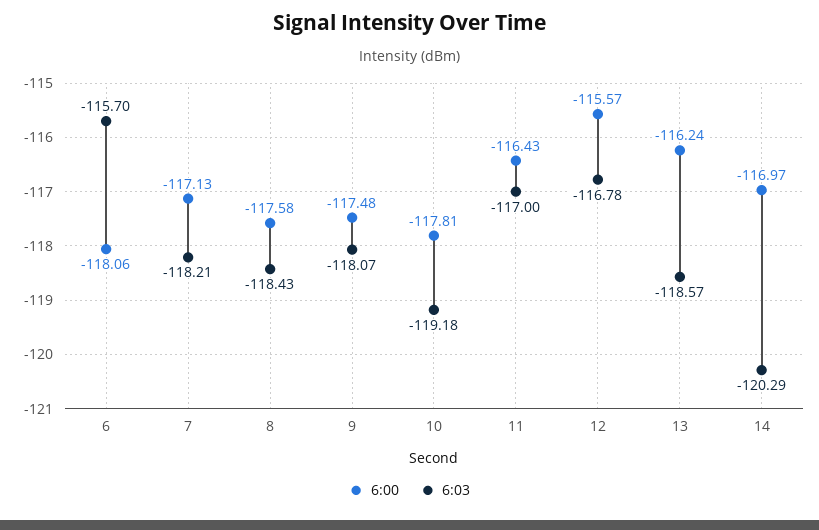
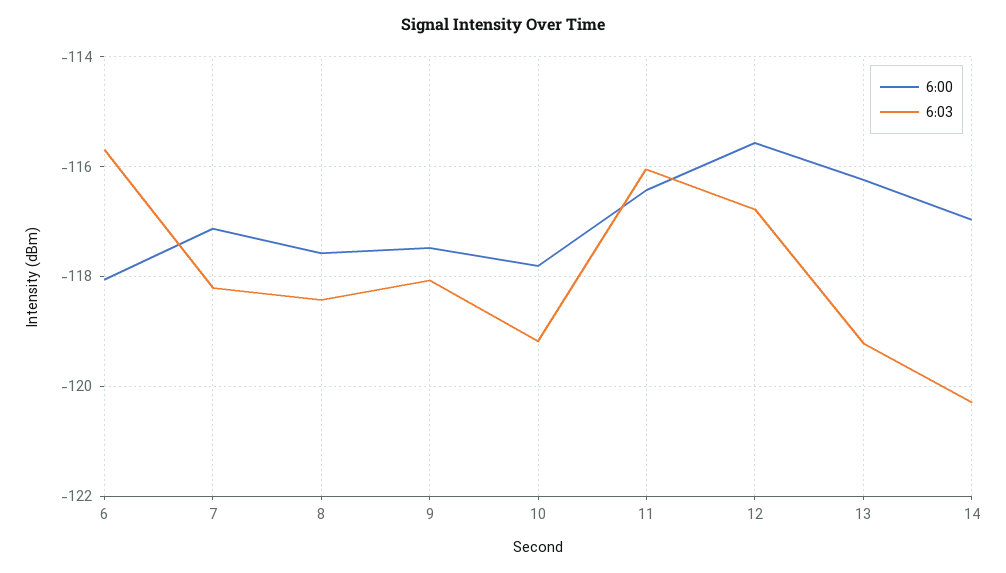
  {
    "6:00": {
      "6": -118.06,
      "7": -117.13,
      "8": -117.58,
      "9": -117.48,
      "10": -117.81,
      "11": -116.43,
      "12": -115.57,
      "13": -116.24,
      "14": -116.97
    },
    "6:03": {
      "6": -115.7,
      "7": -118.21,
      "8": -118.43,
      "9": -118.07,
      "10": -119.18,
-     "11": -117,
+     "11": -116,
      "12": -116.78,
-     "13": -118.57,
+     "13": -119.2,
      "14": -120.29
    }
  }

